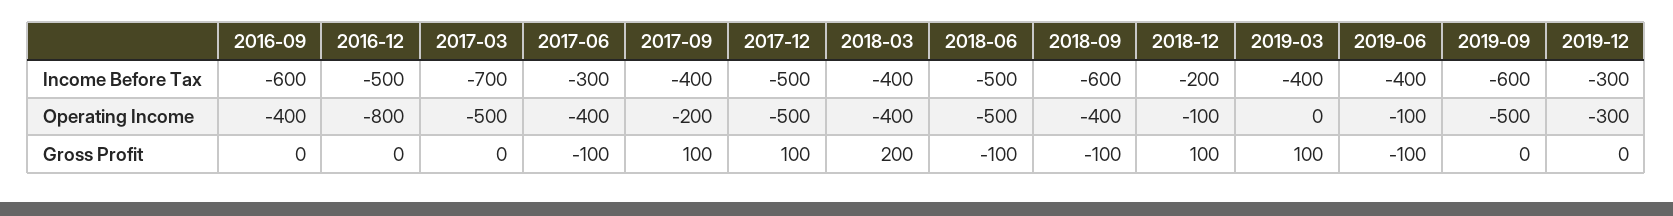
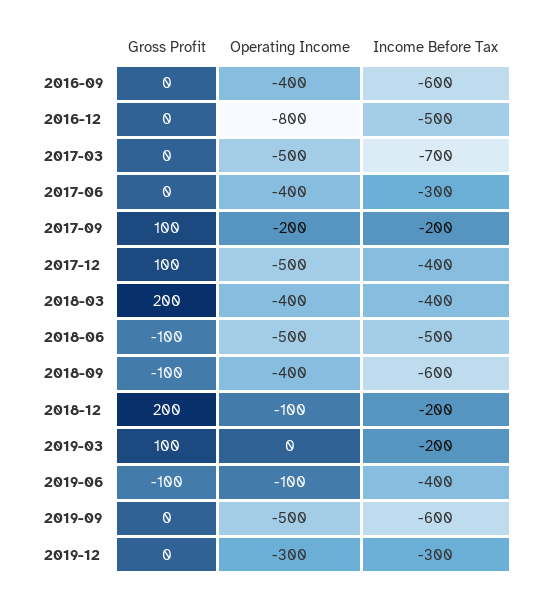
  {
    "2016-09": {
      "Income Before Tax": -600,
      "Operating Income": -400,
      "Gross Profit": 0
    },
    "2016-12": {
      "Income Before Tax": -500,
      "Operating Income": -800,
      "Gross Profit": 0
    },
    "2017-03": {
      "Income Before Tax": -700,
      "Operating Income": -500,
      "Gross Profit": 0
    },
    "2017-06": {
      "Income Before Tax": -300,
      "Operating Income": -400,
-     "Gross Profit": -100
+     "Gross Profit": 0
    },
    "2017-09": {
-     "Income Before Tax": -400,
+     "Income Before Tax": -200,
      "Operating Income": -200,
      "Gross Profit": 100
    },
    "2017-12": {
-     "Income Before Tax": -500,
+     "Income Before Tax": -400,
      "Operating Income": -500,
      "Gross Profit": 100
    },
    "2018-03": {
      "Income Before Tax": -400,
      "Operating Income": -400,
      "Gross Profit": 200
    },
    "2018-06": {
      "Income Before Tax": -500,
      "Operating Income": -500,
      "Gross Profit": -100
    },
    "2018-09": {
      "Income Before Tax": -600,
      "Operating Income": -400,
      "Gross Profit": -100
    },
    "2018-12": {
      "Income Before Tax": -200,
      "Operating Income": -100,
-     "Gross Profit": 100
+     "Gross Profit": 200
    },
    "2019-03": {
-     "Income Before Tax": -400,
+     "Income Before Tax": -200,
      "Operating Income": 0,
      "Gross Profit": 100
    },
    "2019-06": {
      "Income Before Tax": -400,
      "Operating Income": -100,
      "Gross Profit": -100
    },
    "2019-09": {
      "Income Before Tax": -600,
      "Operating Income": -500,
      "Gross Profit": 0
    },
    "2019-12": {
      "Income Before Tax": -300,
      "Operating Income": -300,
      "Gross Profit": 0
    }
  }

